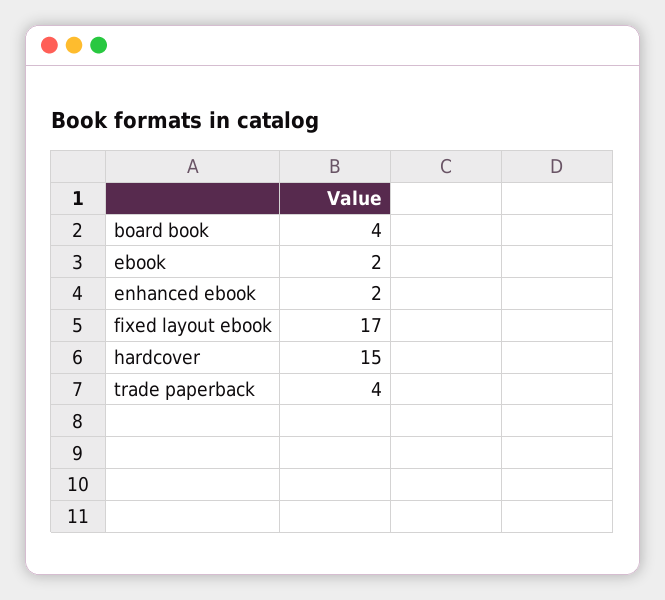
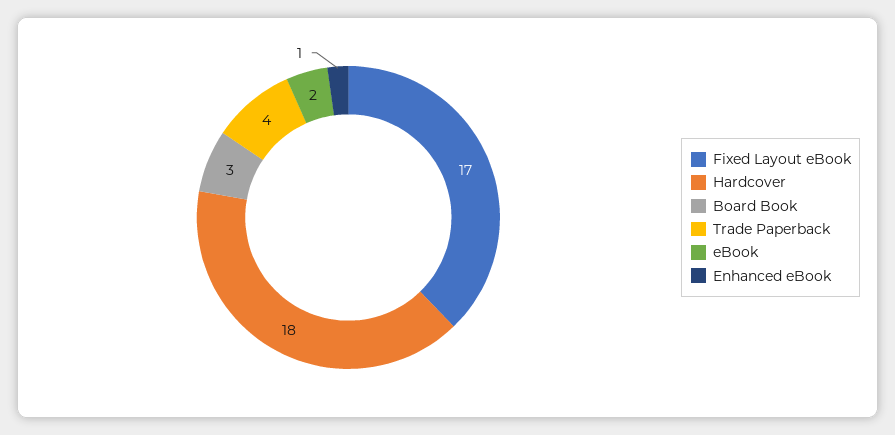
  {
-   "board book": 4,
+   "board book": 3,
    "ebook": 2,
-   "enhanced ebook": 2,
+   "enhanced ebook": 1,
    "fixed layout ebook": 17,
-   "hardcover": 15,
+   "hardcover": 18,
    "trade paperback": 4
  }

